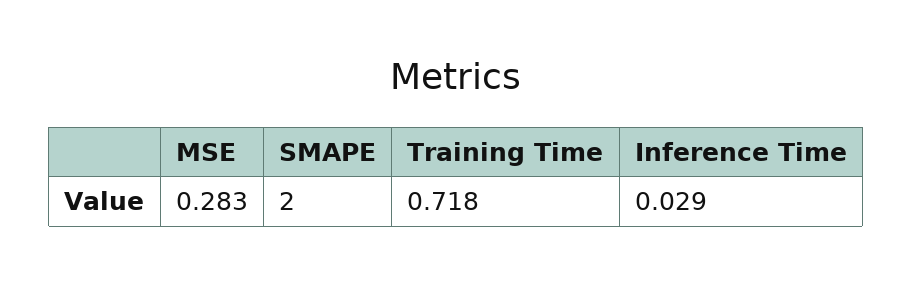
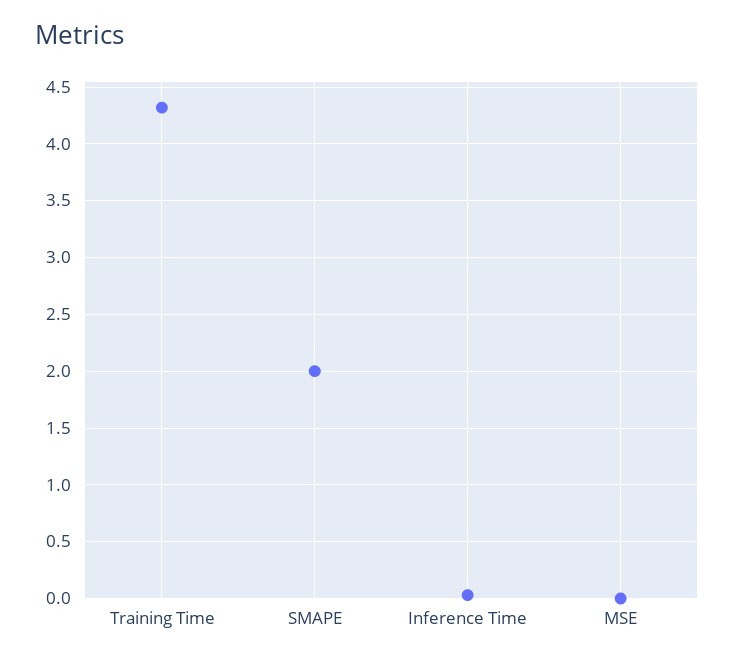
  {
-   "MSE": 0.283,
+   "MSE": 0,
    "SMAPE": 2,
-   "Training Time": 0.718,
+   "Training Time": 4.3,
    "Inference Time": 0.029
  }

